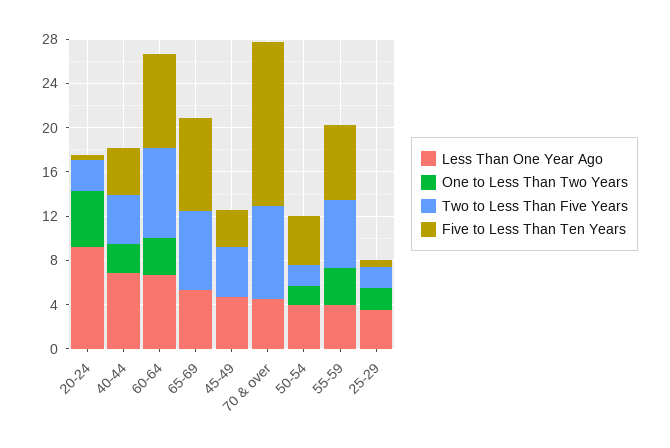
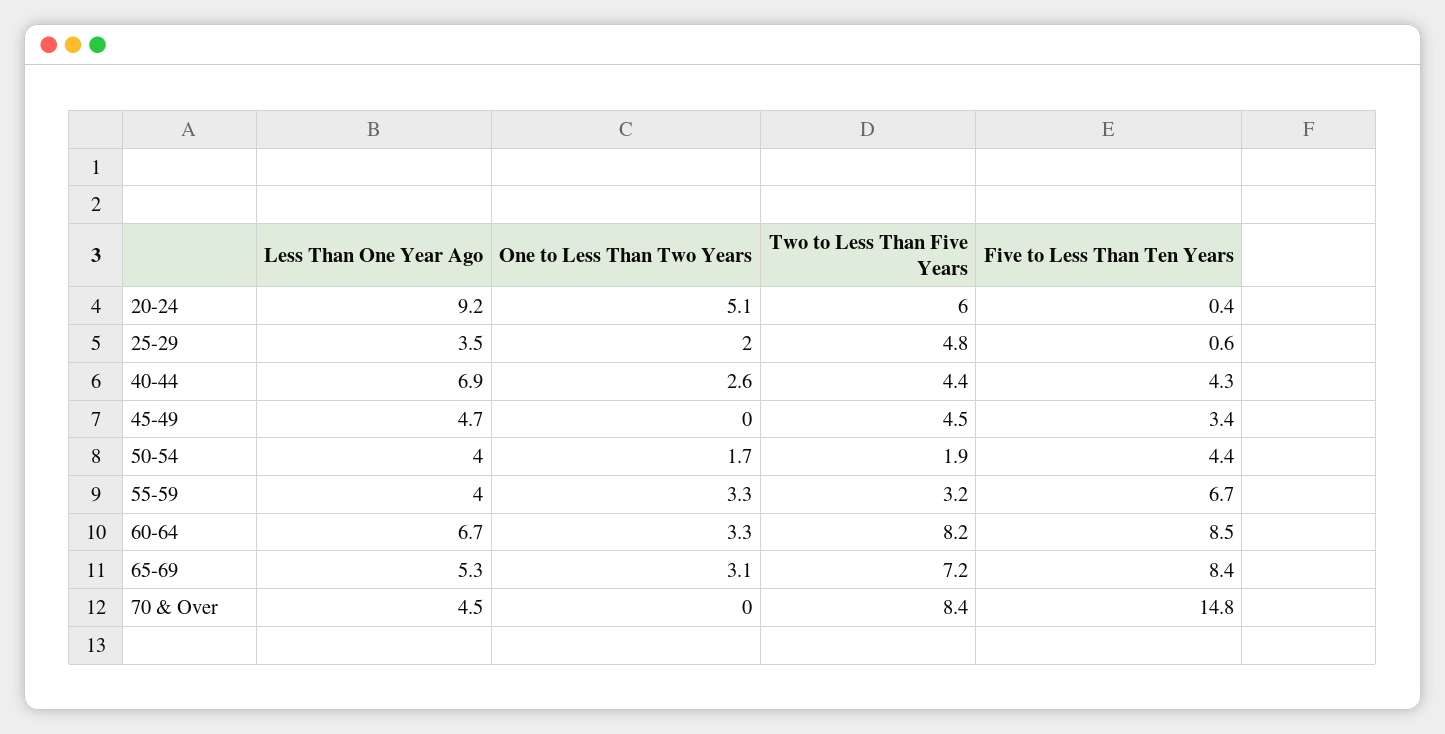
  {
    "Less Than One Year Ago": {
      "20-24": 9.2,
      "40-44": 6.9,
      "60-64": 6.7,
      "65-69": 5.3,
      "45-49": 4.7,
      "70 & over": 4.5,
      "50-54": 4,
      "55-59": 4,
      "25-29": 3.5
    },
    "One to Less Than Two Years": {
      "20-24": 5.1,
      "40-44": 2.6,
      "60-64": 3.3,
-     "65-69": 0,
+     "65-69": 3.1,
      "45-49": 0,
      "70 & over": 0,
      "50-54": 1.7,
      "55-59": 3.3,
      "25-29": 2
    },
    "Two to Less Than Five Years": {
-     "20-24": 3,
+     "20-24": 6,
      "40-44": 4.4,
      "60-64": 8.2,
      "65-69": 7.2,
      "45-49": 4.5,
      "70 & over": 8.4,
      "50-54": 1.9,
-     "55-59": 6,
+     "55-59": 3.2,
-     "25-29": 2
+     "25-29": 4.8
    },
    "Five to Less Than Ten Years": {
      "20-24": 0.4,
      "40-44": 4.3,
      "60-64": 8.5,
      "65-69": 8.4,
      "45-49": 3.4,
      "70 & over": 14.8,
      "50-54": 4.4,
      "55-59": 6.7,
      "25-29": 0.6
    }
  }

